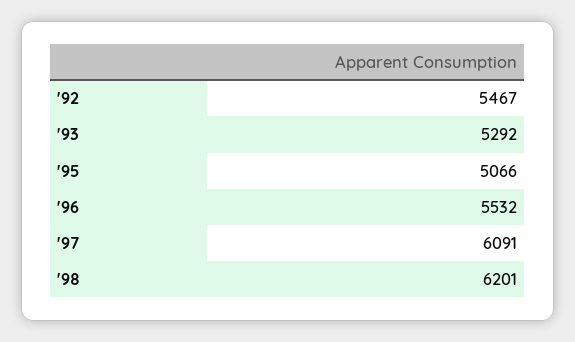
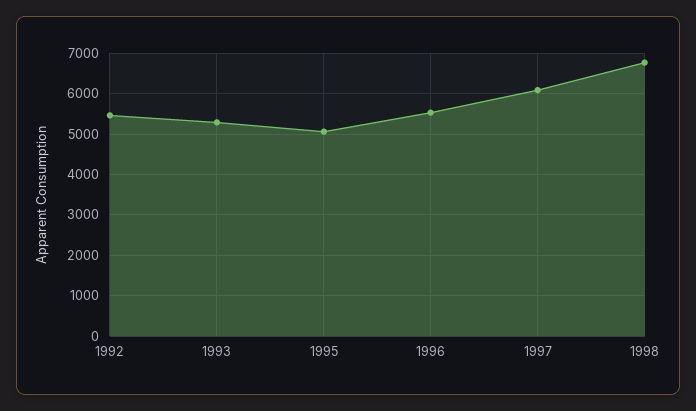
  {
    "'92": 5467,
    "'93": 5292,
    "'95": 5066,
    "'96": 5532,
    "'97": 6091,
-   "'98": 6201
+   "'98": 6800
  }

